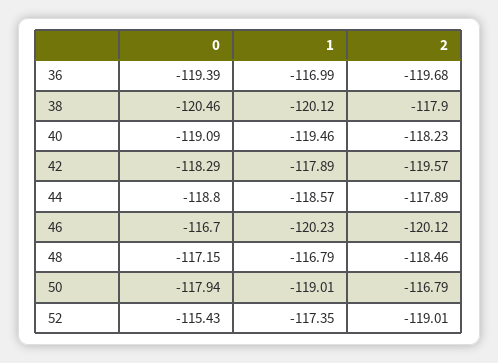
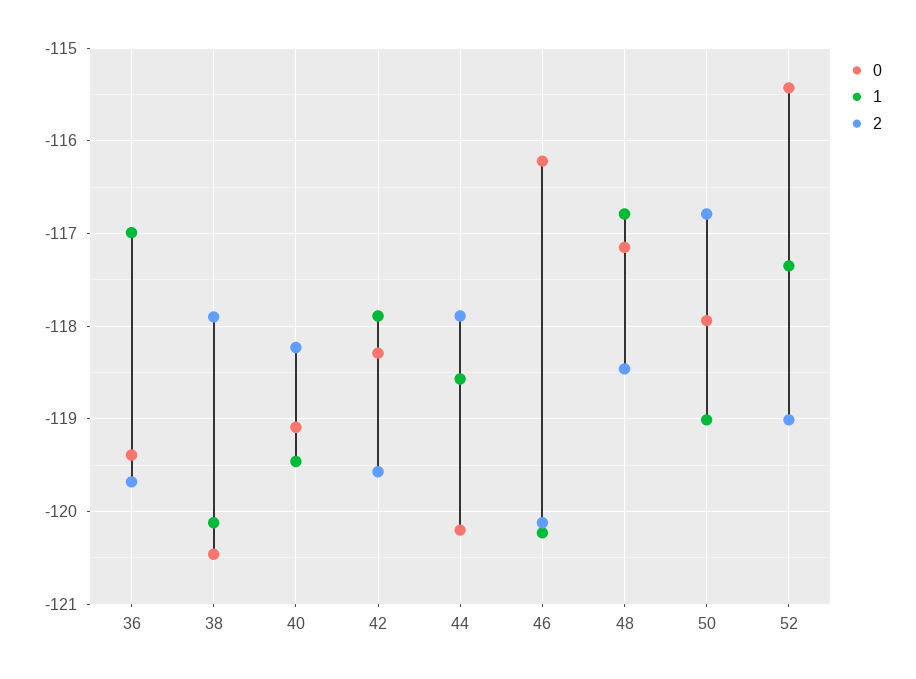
  {
    "0": {
      "36": -119.39,
      "38": -120.46,
      "40": -119.09,
      "42": -118.29,
-     "44": -118.8,
+     "44": -120.2,
-     "46": -116.7,
+     "46": -116.2,
      "48": -117.15,
      "50": -117.94,
      "52": -115.43
    },
    "1": {
      "36": -116.99,
      "38": -120.12,
      "40": -119.46,
      "42": -117.89,
      "44": -118.57,
      "46": -120.23,
      "48": -116.79,
      "50": -119.01,
      "52": -117.35
    },
    "2": {
      "36": -119.68,
      "38": -117.9,
      "40": -118.23,
      "42": -119.57,
      "44": -117.89,
      "46": -120.12,
      "48": -118.46,
      "50": -116.79,
      "52": -119.01
    }
  }

